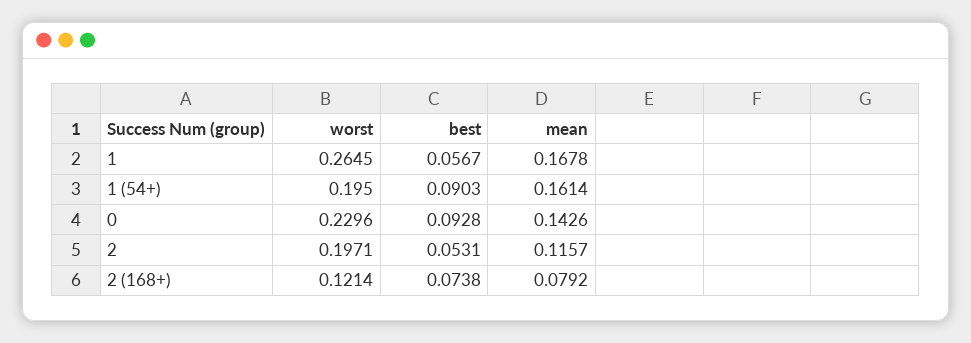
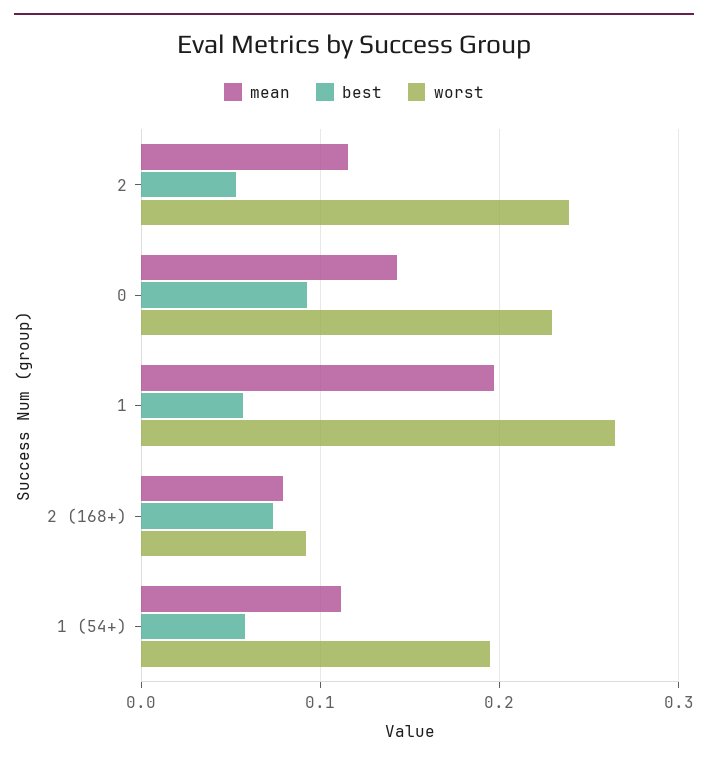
  {
    "worst": {
      "1": 0.2645,
      "1 (54+)": 0.195,
      "0": 0.2296,
-     "2": 0.1971,
+     "2": 0.24,
-     "2 (168+)": 0.1214
+     "2 (168+)": 0.09
    },
    "best": {
      "1": 0.0567,
-     "1 (54+)": 0.0903,
+     "1 (54+)": 0.06,
      "0": 0.0928,
      "2": 0.0531,
      "2 (168+)": 0.0738
    },
    "mean": {
-     "1": 0.1678,
+     "1": 0.2,
-     "1 (54+)": 0.1614,
+     "1 (54+)": 0.11,
      "0": 0.1426,
      "2": 0.1157,
      "2 (168+)": 0.0792
    }
  }

